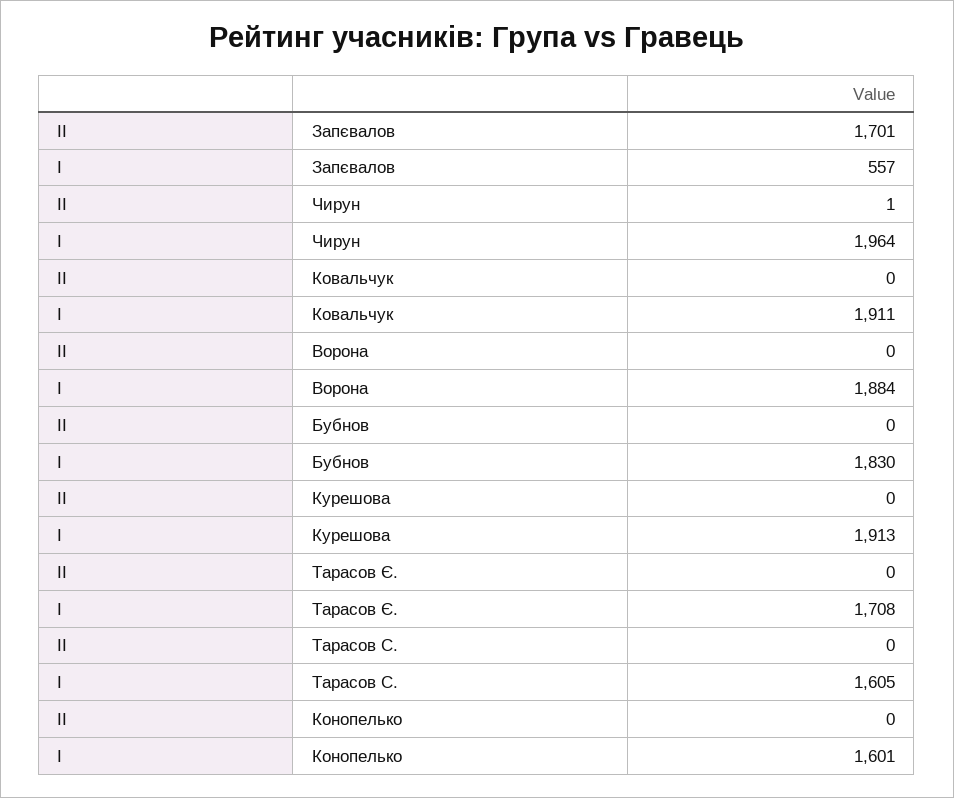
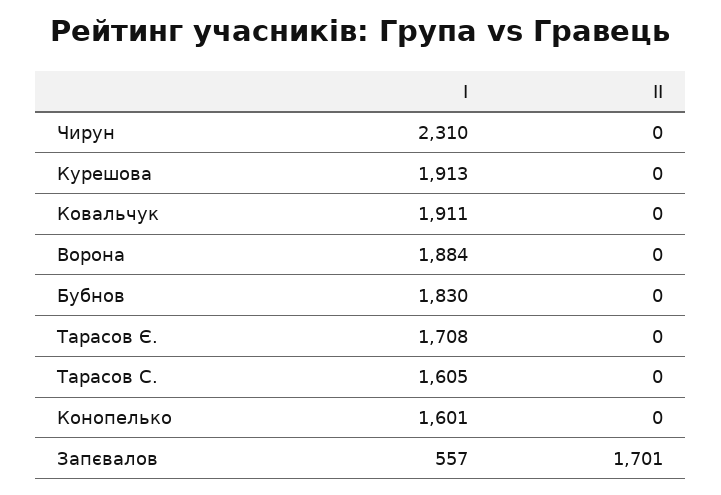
  {
    "II": {
      "Запєвалов": 1701,
-     "Чирун": 1,
+     "Чирун": 0,
      "Ковальчук": 0,
      "Ворона": 0,
      "Бубнов": 0,
      "Курешова": 0,
      "Тарасов Є.": 0,
      "Тарасов С.": 0,
      "Конопелько": 0
    },
    "I": {
      "Запєвалов": 557,
-     "Чирун": 1964,
+     "Чирун": 2310,
      "Ковальчук": 1911,
      "Ворона": 1884,
      "Бубнов": 1830,
      "Курешова": 1913,
      "Тарасов Є.": 1708,
      "Тарасов С.": 1605,
      "Конопелько": 1601
    }
  }

